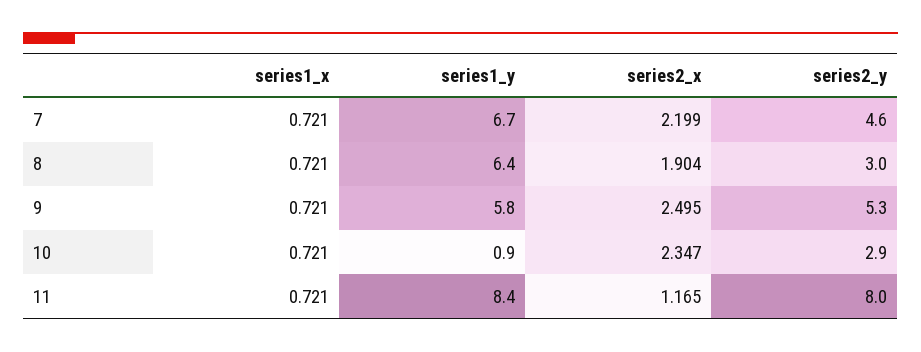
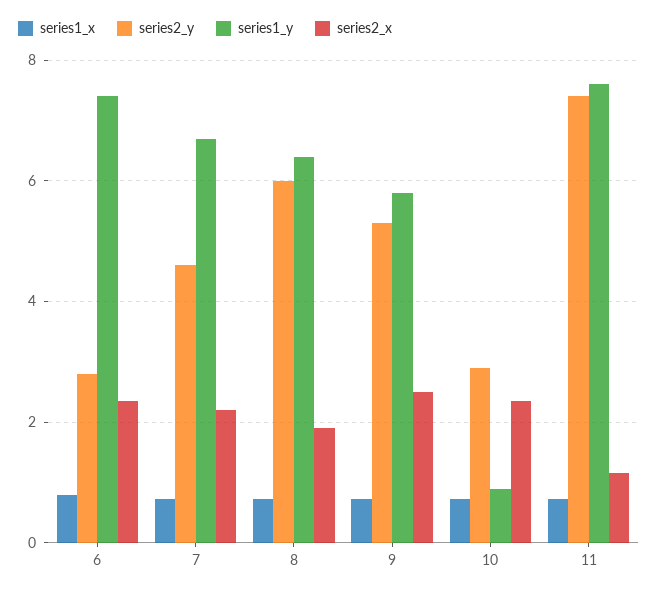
  {
    "series1_x": {
      "7": 0.721,
      "8": 0.721,
      "9": 0.721,
      "10": 0.721,
-     "11": 0.721
+     "11": 0.721,
+     "6": 0.8
    },
    "series1_y": {
      "7": 6.7,
      "8": 6.4,
      "9": 5.8,
      "10": 0.9,
-     "11": 8.4
+     "11": 7.6,
+     "6": 7.4
    },
    "series2_x": {
      "7": 2.199,
      "8": 1.904,
      "9": 2.495,
      "10": 2.347,
-     "11": 1.165
+     "11": 1.165,
+     "6": 2.4
    },
    "series2_y": {
      "7": 4.6,
-     "8": 3,
+     "8": 6,
      "9": 5.3,
      "10": 2.9,
-     "11": 8
+     "11": 7.4,
+     "6": 2.8
    }
  }

